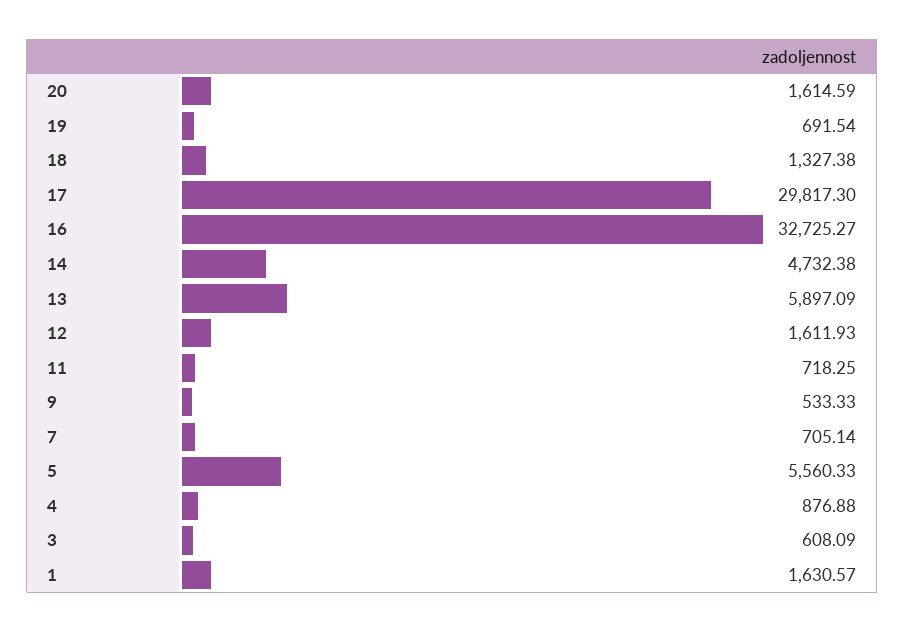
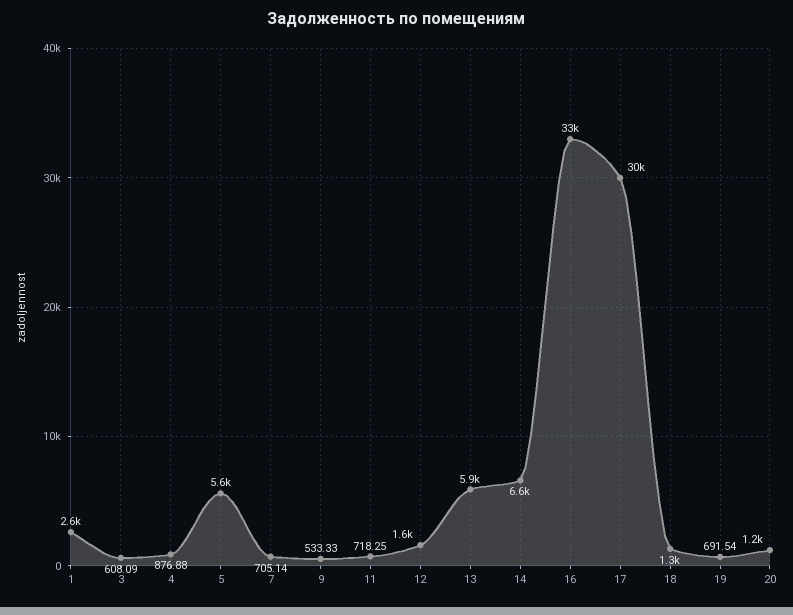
  {
-   "20": 1614.59,
+   "20": 1200,
    "19": 691.54,
    "18": 1327.38,
    "17": 29817.3,
    "16": 32725.27,
-   "14": 4732.38,
+   "14": 6600,
    "13": 5897.09,
    "12": 1611.93,
    "11": 718.25,
    "9": 533.33,
    "7": 705.14,
    "5": 5560.33,
    "4": 876.88,
    "3": 608.09,
-   "1": 1630.57
+   "1": 2600
  }

